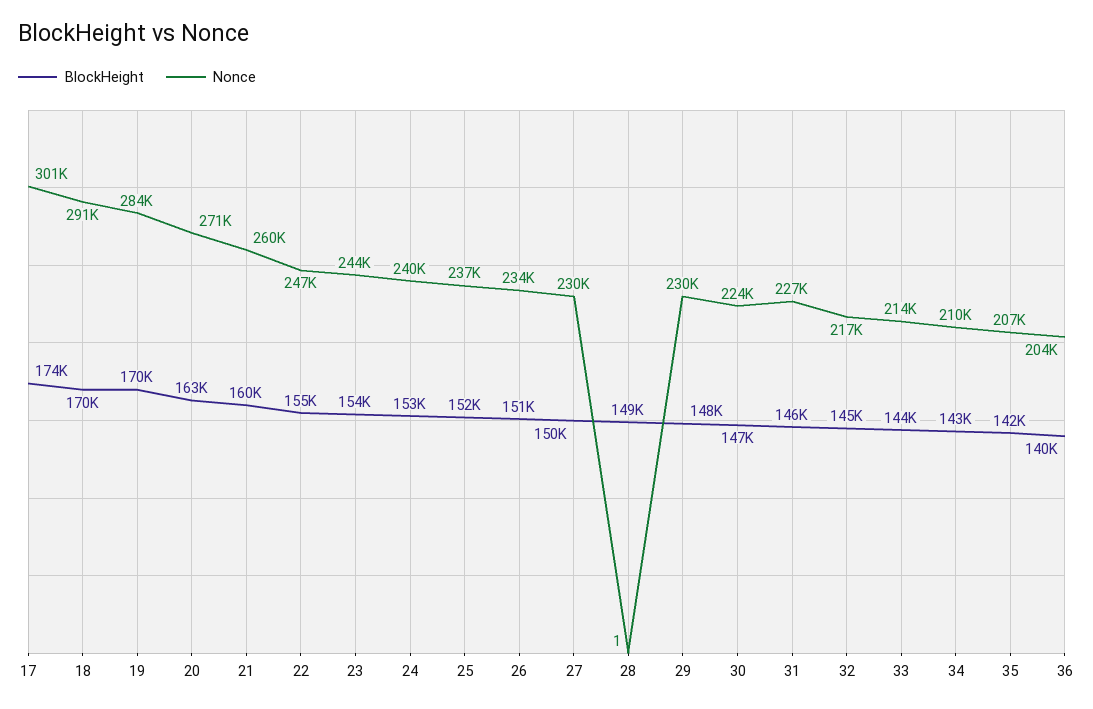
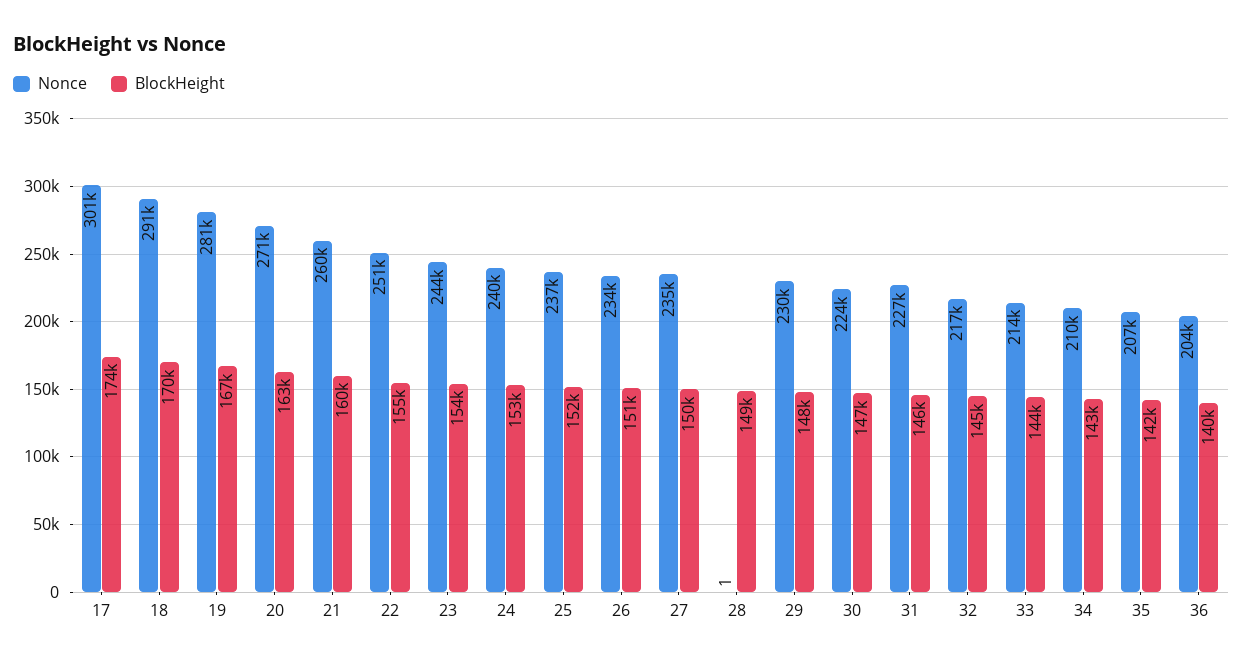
  {
    "BlockHeight": {
      "17": 174000,
      "18": 170000,
-     "19": 170000,
+     "19": 167000,
      "20": 163000,
      "21": 160000,
      "22": 155000,
      "23": 154000,
      "24": 153000,
      "25": 152000,
      "26": 151000,
      "27": 150000,
      "28": 149000,
      "29": 148000,
      "30": 147000,
      "31": 146000,
      "32": 145000,
      "33": 144000,
      "34": 143000,
      "35": 142000,
      "36": 140000
    },
    "Nonce": {
      "17": 301000,
      "18": 291000,
-     "19": 284000,
+     "19": 281000,
      "20": 271000,
      "21": 260000,
-     "22": 247000,
+     "22": 251000,
      "23": 244000,
      "24": 240000,
      "25": 237000,
      "26": 234000,
-     "27": 230000,
+     "27": 235000,
      "28": 1,
      "29": 230000,
      "30": 224000,
      "31": 227000,
      "32": 217000,
      "33": 214000,
      "34": 210000,
      "35": 207000,
      "36": 204000
    }
  }

